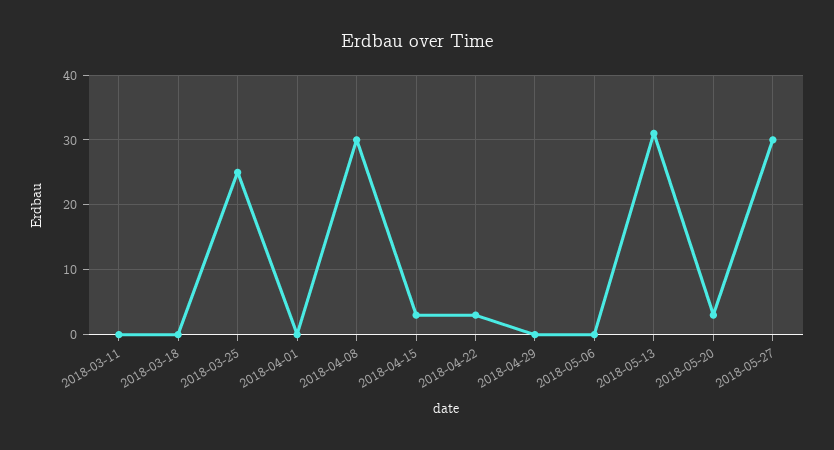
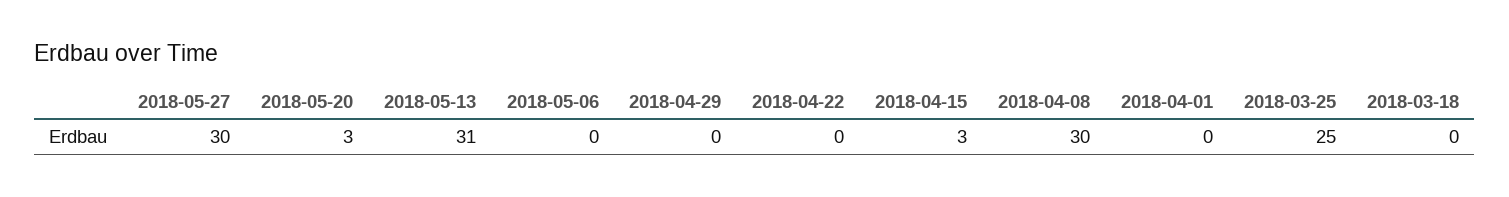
  {
-   "2018-03-11": 0,
    "2018-03-18": 0,
    "2018-03-25": 25,
    "2018-04-01": 0,
    "2018-04-08": 30,
    "2018-04-15": 3,
-   "2018-04-22": 3,
+   "2018-04-22": 0,
    "2018-04-29": 0,
    "2018-05-06": 0,
    "2018-05-13": 31,
    "2018-05-20": 3,
    "2018-05-27": 30
  }

